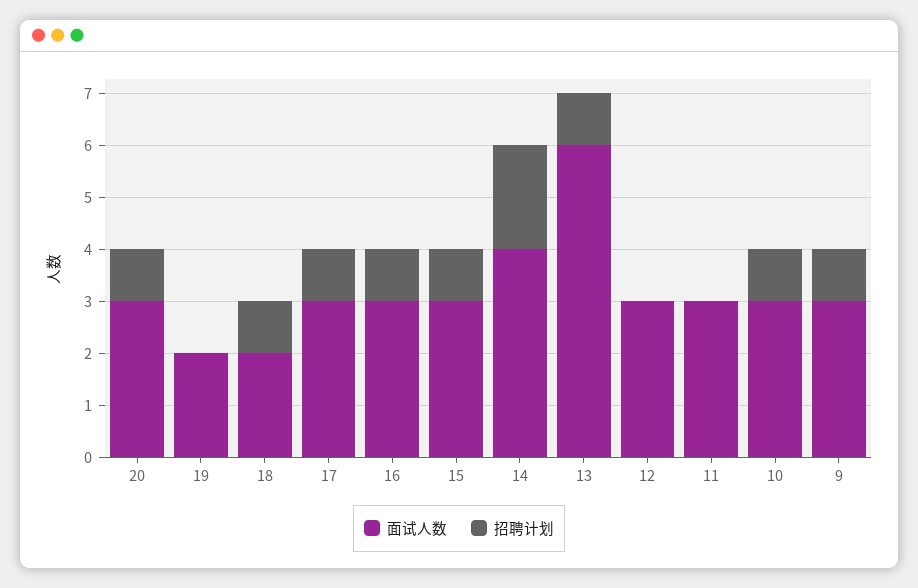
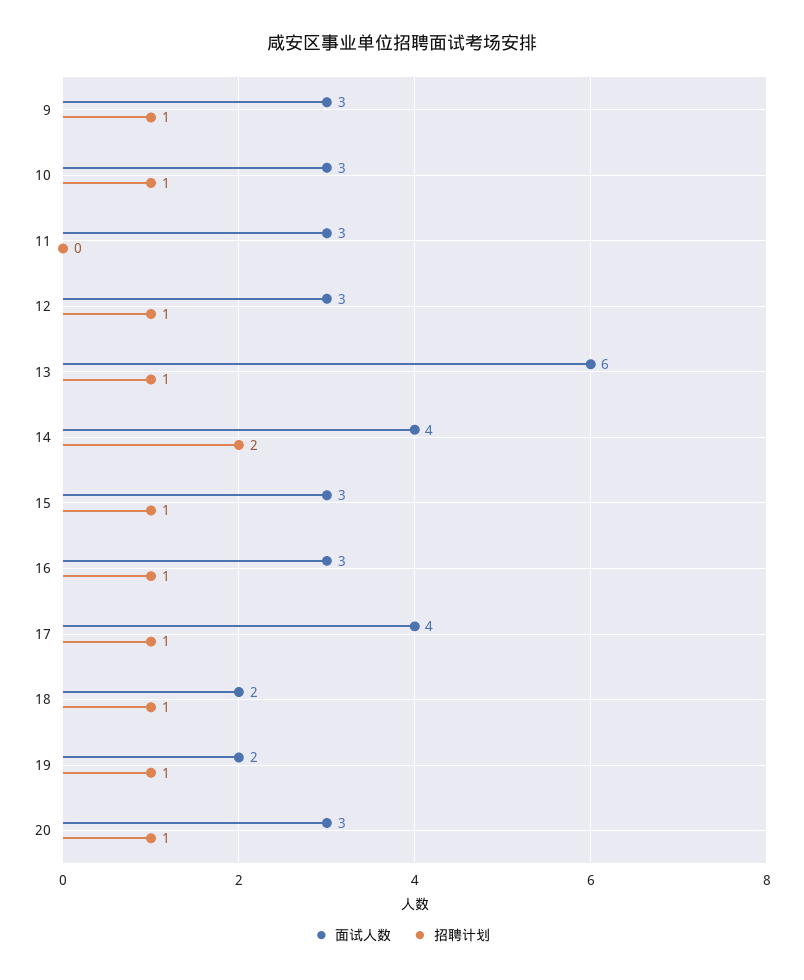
  {
    "面试人数": {
      "20": 3,
      "19": 2,
      "18": 2,
-     "17": 3,
+     "17": 4,
      "16": 3,
      "15": 3,
      "14": 4,
      "13": 6,
      "12": 3,
      "11": 3,
      "10": 3,
      "9": 3
    },
    "招聘计划": {
      "20": 1,
-     "19": 0,
+     "19": 1,
      "18": 1,
      "17": 1,
      "16": 1,
      "15": 1,
      "14": 2,
      "13": 1,
-     "12": 0,
+     "12": 1,
      "11": 0,
      "10": 1,
      "9": 1
    }
  }

